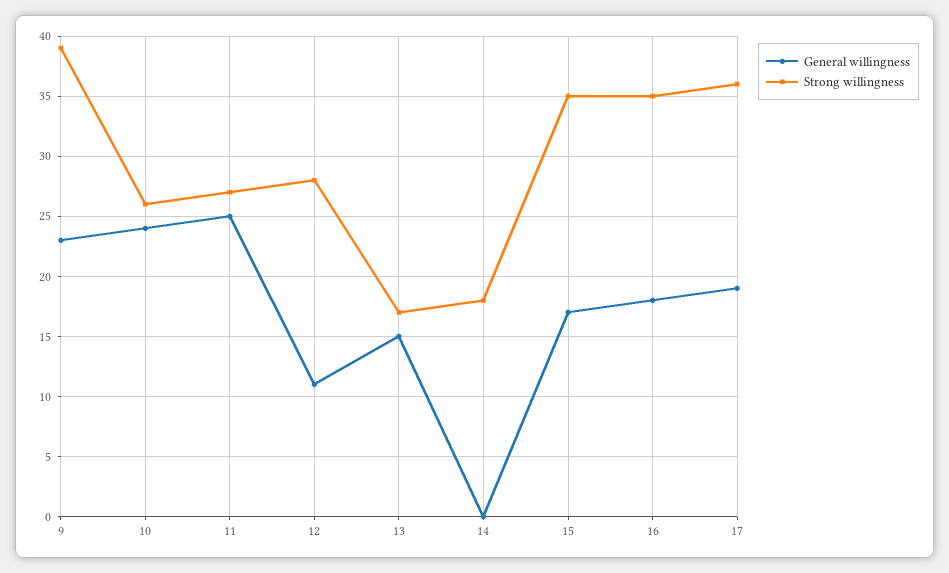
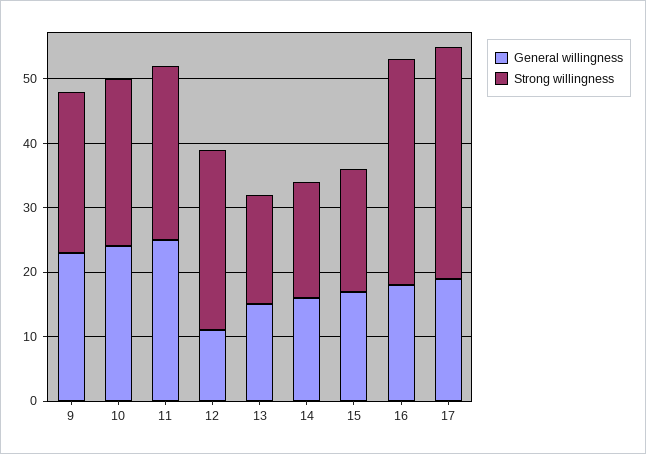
  {
    "General willingness": {
      "9": 23,
      "10": 24,
      "11": 25,
      "12": 11,
      "13": 15,
-     "14": 0,
+     "14": 15,
      "15": 17,
      "16": 18,
      "17": 19
    },
    "Strong willingness": {
-     "9": 39,
+     "9": 25,
      "10": 26,
      "11": 27,
      "12": 28,
      "13": 17,
      "14": 18,
-     "15": 35,
+     "15": 20,
      "16": 35,
      "17": 36
    }
  }

